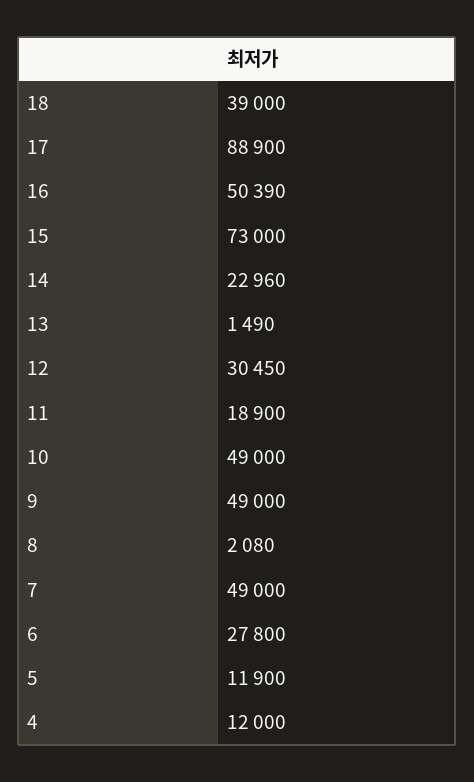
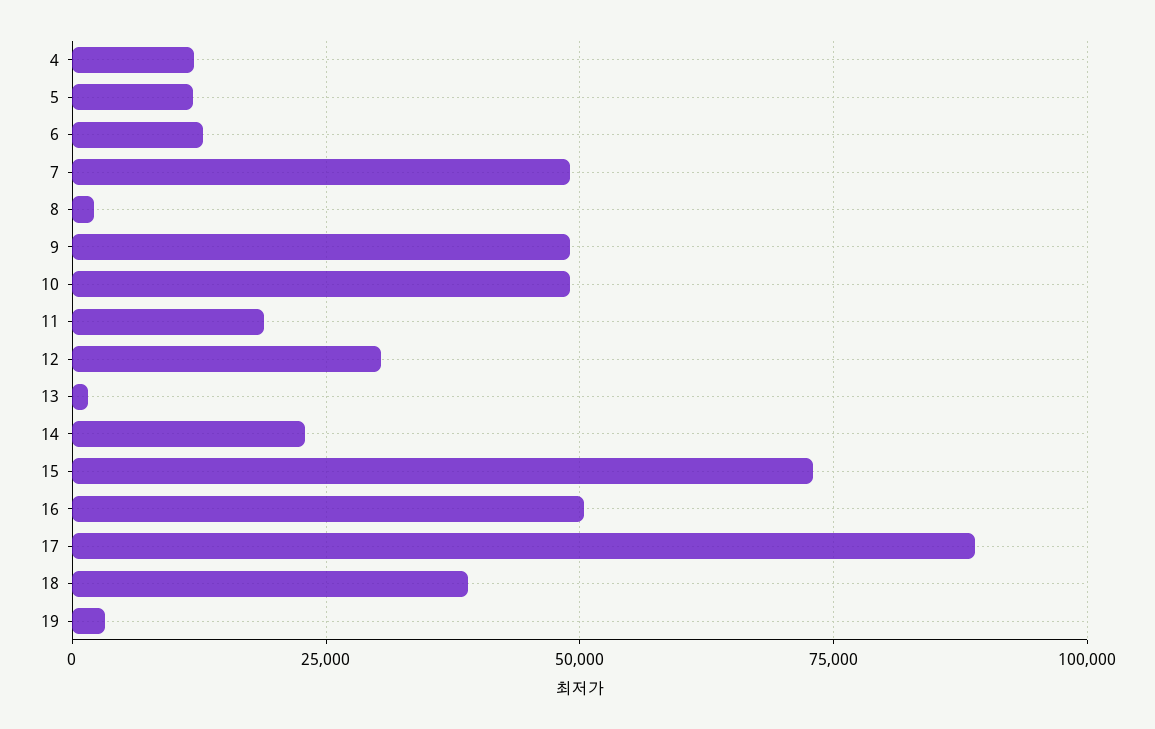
  {
    "18": 39000,
    "17": 88900,
    "16": 50390,
    "15": 73000,
    "14": 22960,
    "13": 1490,
    "12": 30450,
    "11": 18900,
    "10": 49000,
    "9": 49000,
    "8": 2080,
    "7": 49000,
-   "6": 27800,
+   "6": 12500,
    "5": 11900,
-   "4": 12000
+   "4": 12000,
+   "19": 2500
  }

